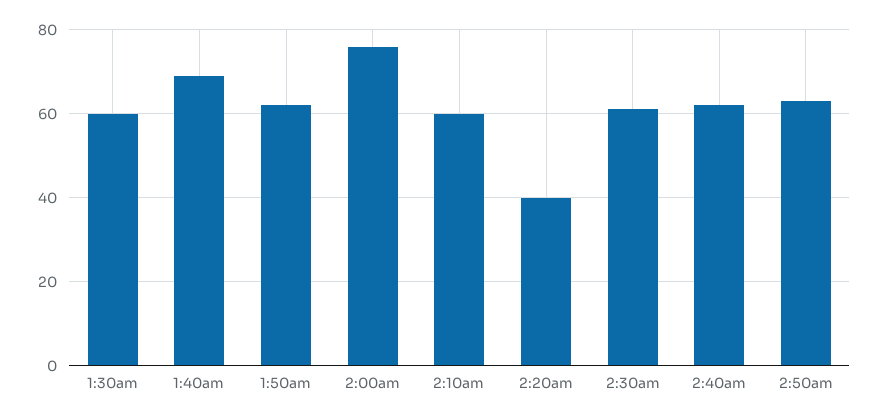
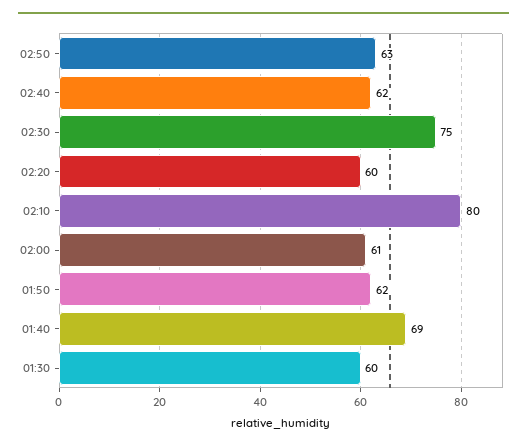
  {
    "1:30am": 60,
    "1:40am": 69,
    "1:50am": 62,
-   "2:00am": 75,
+   "2:00am": 61,
-   "2:10am": 60,
+   "2:10am": 80,
-   "2:20am": 40,
+   "2:20am": 60,
-   "2:30am": 60,
+   "2:30am": 75,
    "2:40am": 62,
    "2:50am": 63
  }

